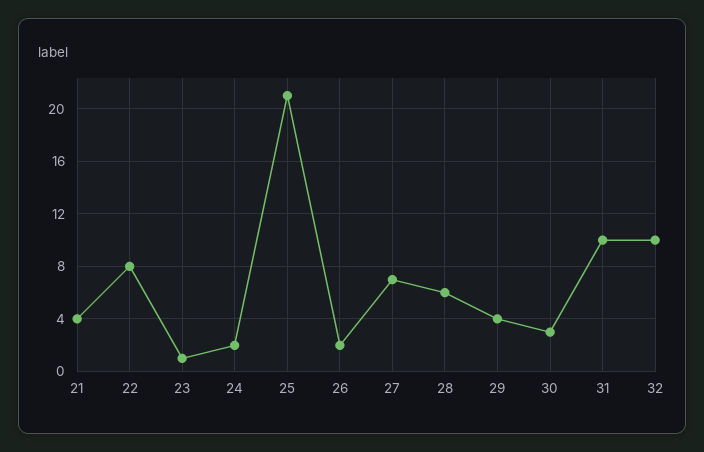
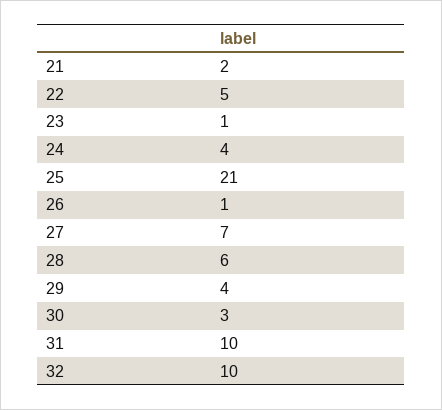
  {
-   "21": 4,
+   "21": 2,
-   "22": 8,
+   "22": 5,
    "23": 1,
-   "24": 2,
+   "24": 4,
    "25": 21,
-   "26": 2,
+   "26": 1,
    "27": 7,
    "28": 6,
    "29": 4,
    "30": 3,
    "31": 10,
    "32": 10
  }

